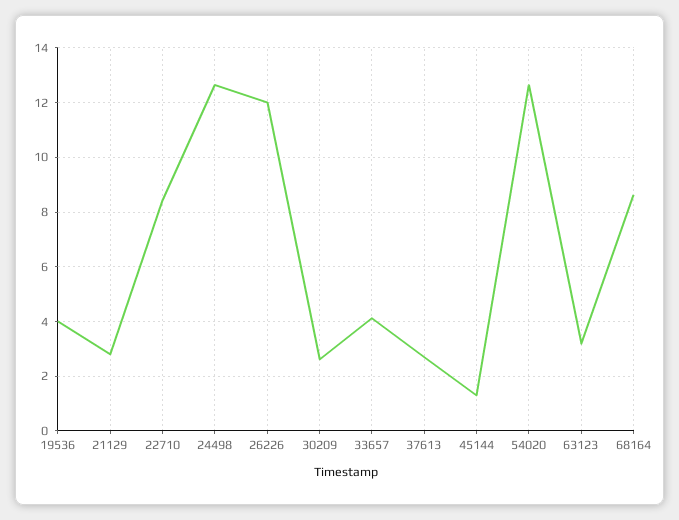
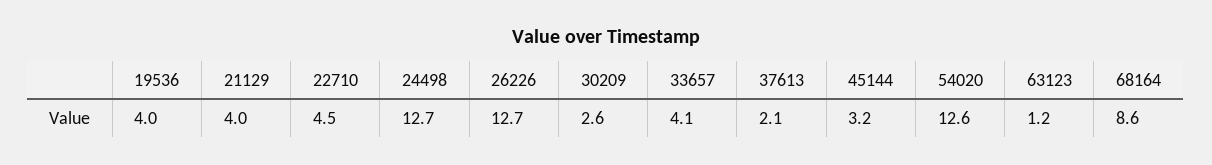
  {
    "19536": 4,
-   "21129": 2.75,
+   "21129": 4,
-   "22710": 8.5,
+   "22710": 4.5,
    "24498": 12.7,
-   "26226": 12,
+   "26226": 12.7,
    "30209": 2.6,
    "33657": 4.1,
-   "37613": 2.75,
+   "37613": 2.1,
-   "45144": 1.25,
+   "45144": 3.2,
    "54020": 12.6,
-   "63123": 3.25,
+   "63123": 1.2,
    "68164": 8.6
  }

